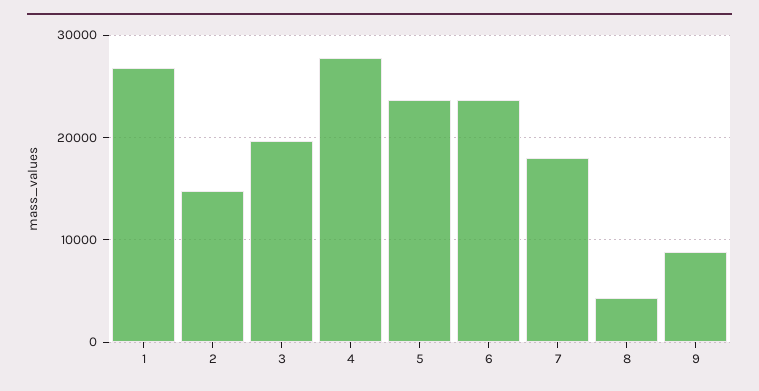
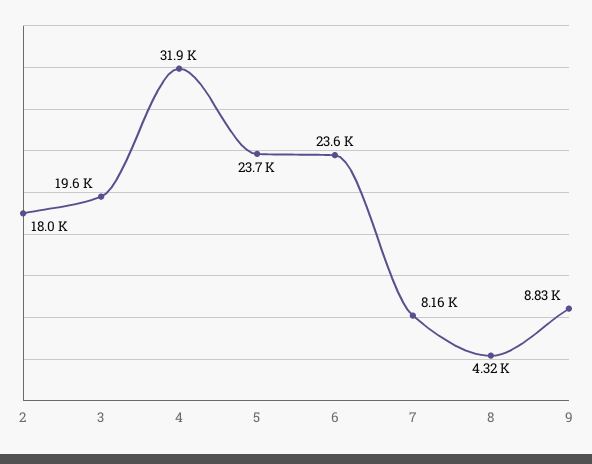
  {
-   "1": 27000,
-   "2": 15000,
+   "2": 18000,
    "3": 19600,
-   "4": 28000,
+   "4": 31900,
    "5": 23700,
    "6": 23600,
-   "7": 18000,
+   "7": 8160,
    "8": 4320,
    "9": 8830
  }

